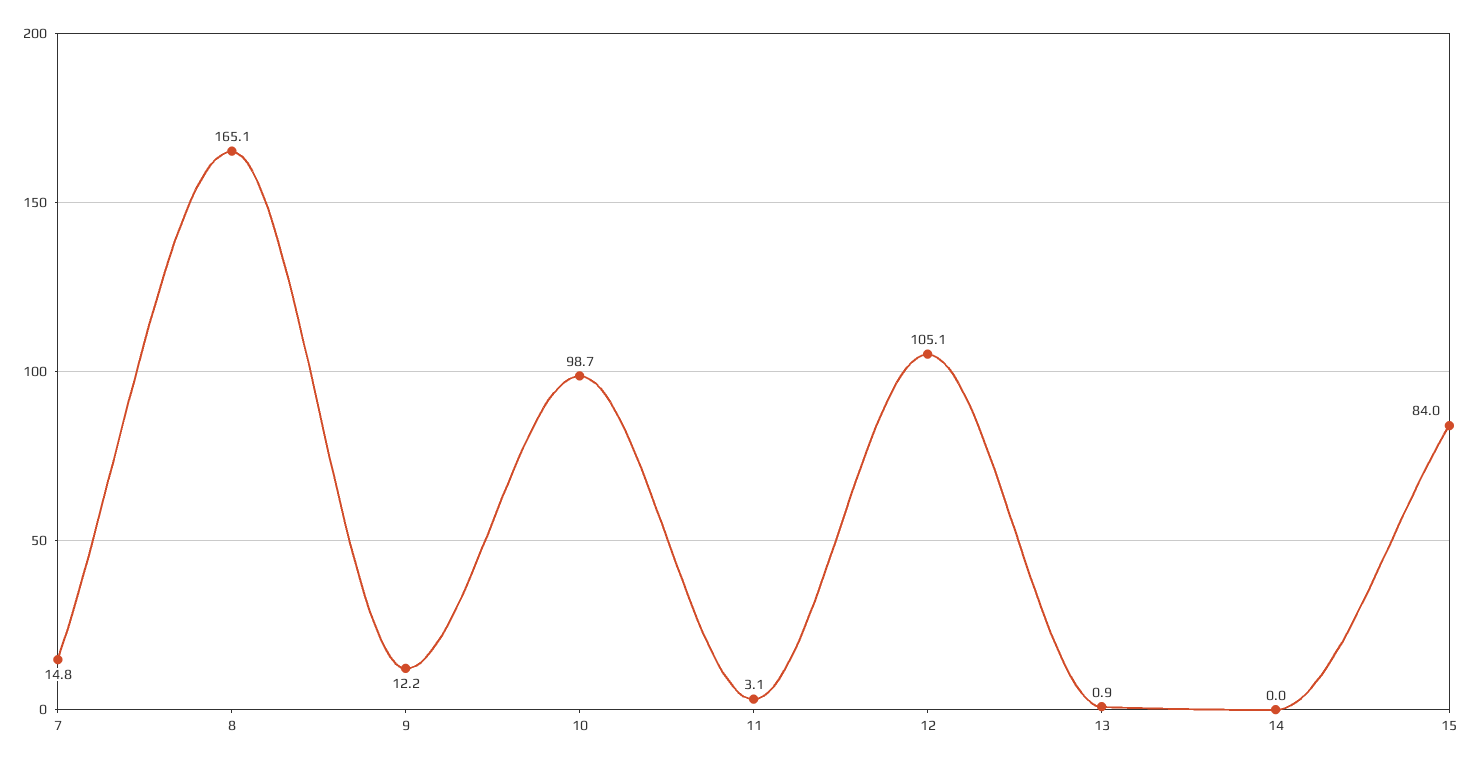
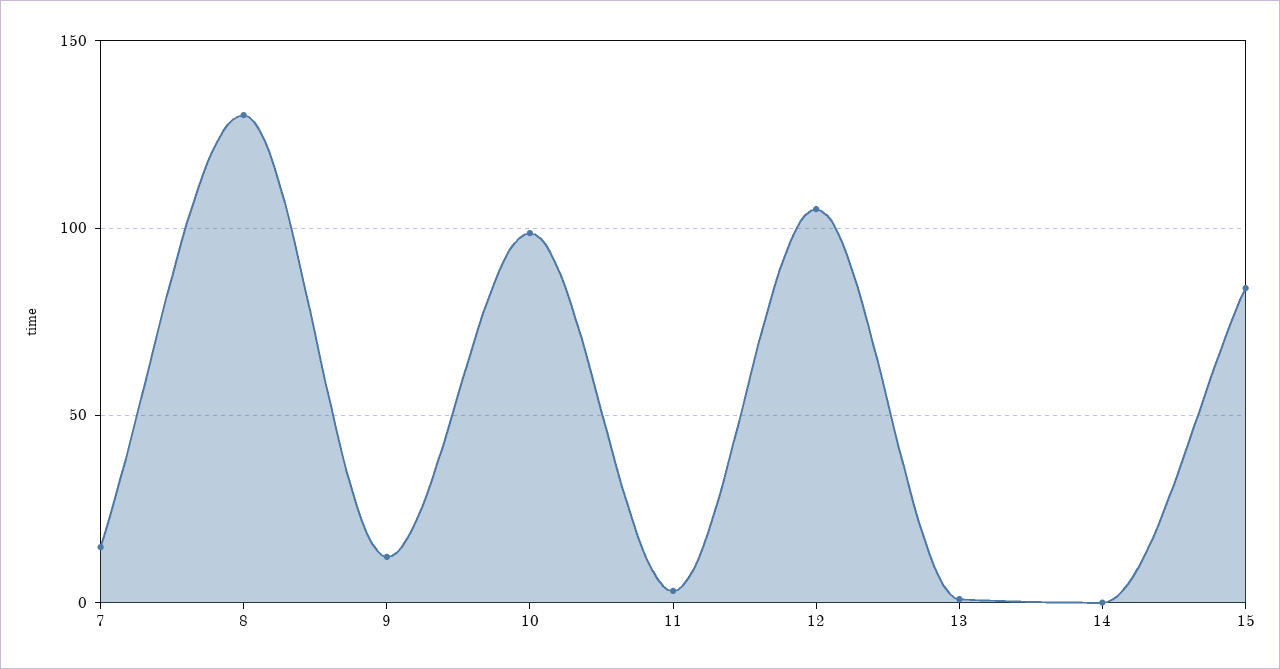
  {
    "7": 14.8,
-   "8": 165.1,
+   "8": 130,
    "9": 12.2,
    "10": 98.7,
    "11": 3.1,
    "12": 105.1,
    "13": 0.9,
    "14": 0,
    "15": 84
  }

